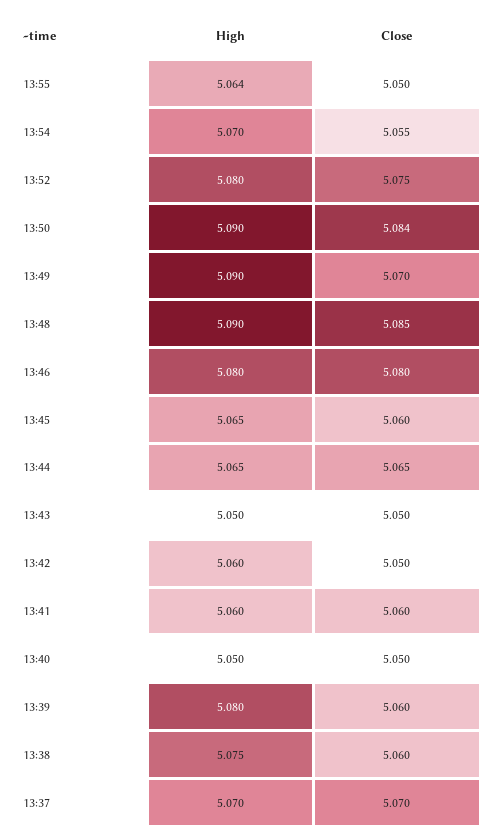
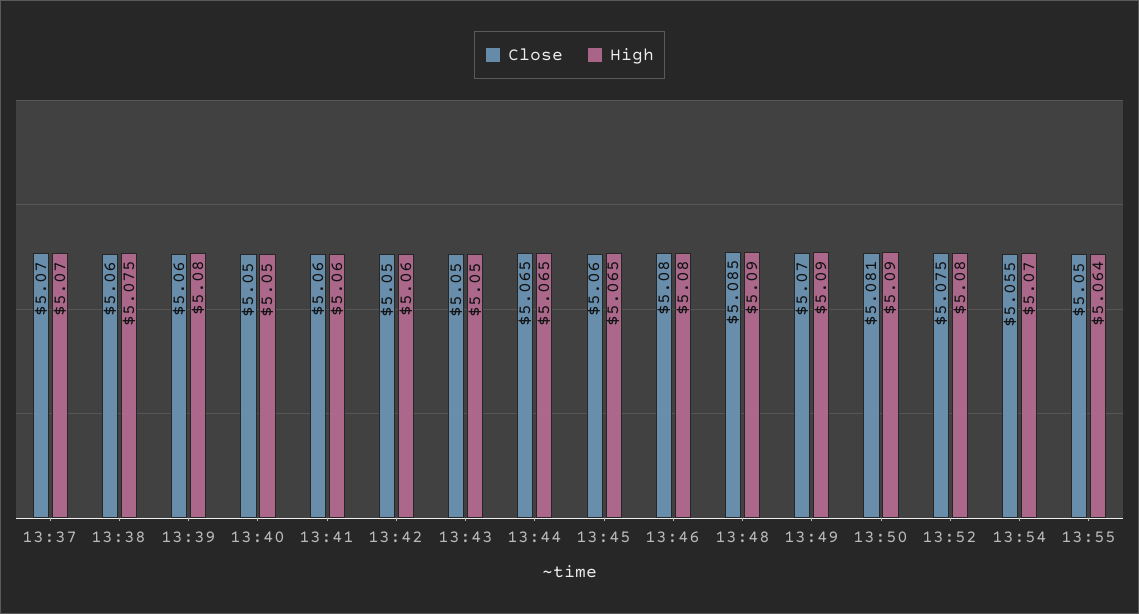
  {
    "High": {
      "13:55": 5.064,
      "13:54": 5.07,
      "13:52": 5.08,
      "13:50": 5.09,
      "13:49": 5.09,
      "13:48": 5.09,
      "13:46": 5.08,
      "13:45": 5.065,
      "13:44": 5.065,
      "13:43": 5.05,
      "13:42": 5.06,
      "13:41": 5.06,
      "13:40": 5.05,
      "13:39": 5.08,
      "13:38": 5.075,
      "13:37": 5.07
    },
    "Close": {
      "13:55": 5.05,
      "13:54": 5.055,
      "13:52": 5.075,
-     "13:50": 5.084,
+     "13:50": 5.081,
      "13:49": 5.07,
      "13:48": 5.085,
      "13:46": 5.08,
      "13:45": 5.06,
      "13:44": 5.065,
      "13:43": 5.05,
      "13:42": 5.05,
      "13:41": 5.06,
      "13:40": 5.05,
      "13:39": 5.06,
      "13:38": 5.06,
      "13:37": 5.07
    }
  }

